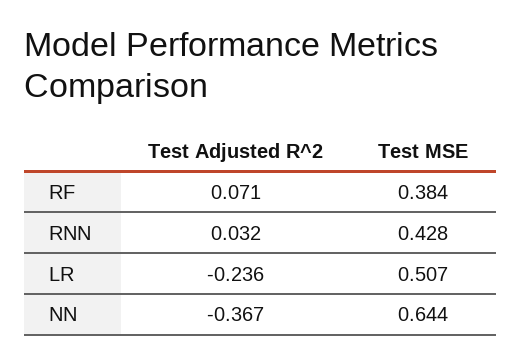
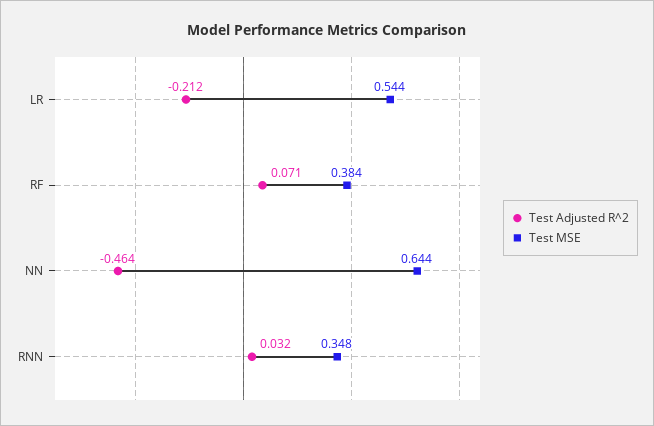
  {
    "Test Adjusted R^2": {
      "RF": 0.071,
      "RNN": 0.032,
-     "LR": -0.236,
+     "LR": -0.212,
-     "NN": -0.367
+     "NN": -0.464
    },
    "Test MSE": {
      "RF": 0.384,
-     "RNN": 0.428,
+     "RNN": 0.348,
-     "LR": 0.507,
+     "LR": 0.544,
      "NN": 0.644
    }
  }

